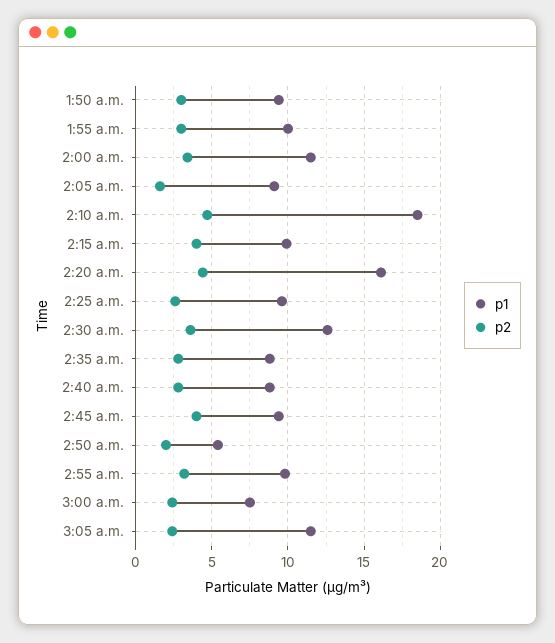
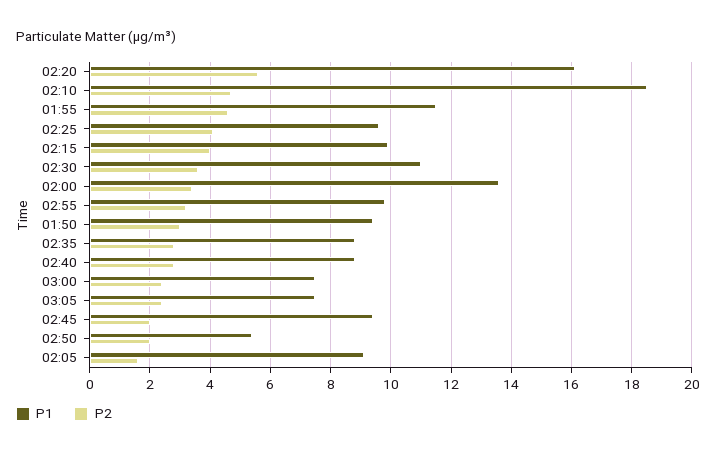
  {
    "p1": {
      "1:50 a.m.": 9.5,
-     "1:55 a.m.": 10,
+     "1:55 a.m.": 11.5,
-     "2:00 a.m.": 11.5,
+     "2:00 a.m.": 13.5,
      "2:05 a.m.": 9,
      "2:10 a.m.": 18.5,
      "2:15 a.m.": 10,
      "2:20 a.m.": 16,
      "2:25 a.m.": 9.5,
-     "2:30 a.m.": 12.5,
+     "2:30 a.m.": 11,
      "2:35 a.m.": 9,
      "2:40 a.m.": 9,
      "2:45 a.m.": 9.5,
      "2:50 a.m.": 5.5,
      "2:55 a.m.": 10,
      "3:00 a.m.": 7.5,
-     "3:05 a.m.": 11.5
+     "3:05 a.m.": 7.5
    },
    "p2": {
      "1:50 a.m.": 3,
-     "1:55 a.m.": 3,
+     "1:55 a.m.": 4.5,
      "2:00 a.m.": 3.5,
      "2:05 a.m.": 1.5,
      "2:10 a.m.": 4.5,
      "2:15 a.m.": 4,
-     "2:20 a.m.": 4.5,
+     "2:20 a.m.": 5.5,
-     "2:25 a.m.": 2.5,
+     "2:25 a.m.": 4,
      "2:30 a.m.": 3.5,
      "2:35 a.m.": 3,
      "2:40 a.m.": 3,
-     "2:45 a.m.": 4,
+     "2:45 a.m.": 2,
      "2:50 a.m.": 2,
      "2:55 a.m.": 3,
      "3:00 a.m.": 2.5,
      "3:05 a.m.": 2.5
    }
  }

